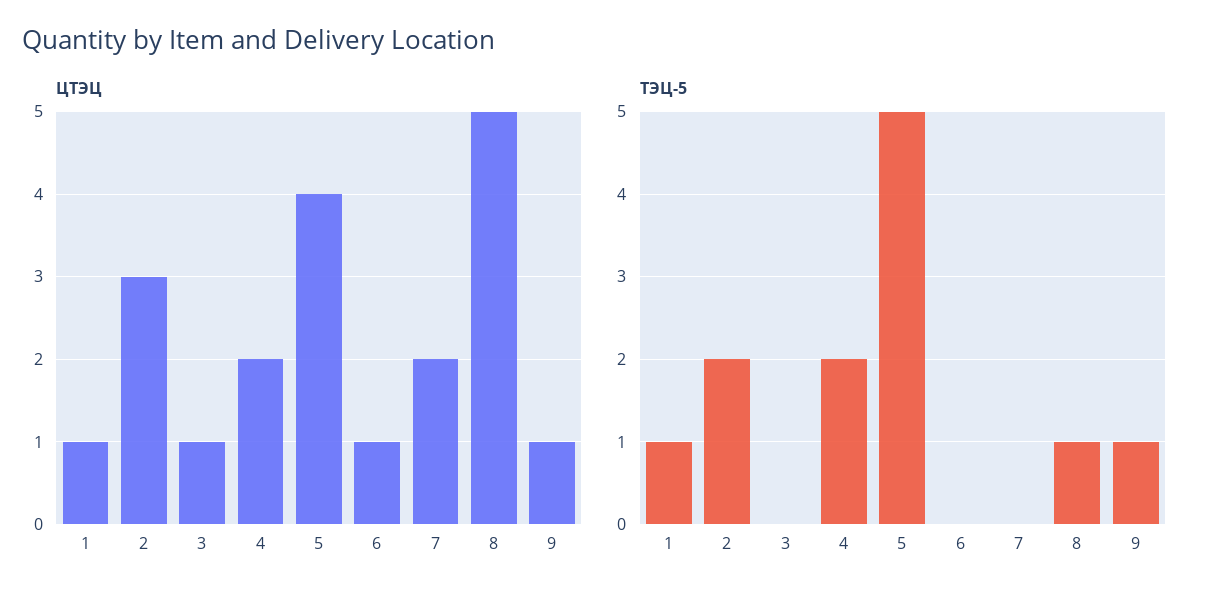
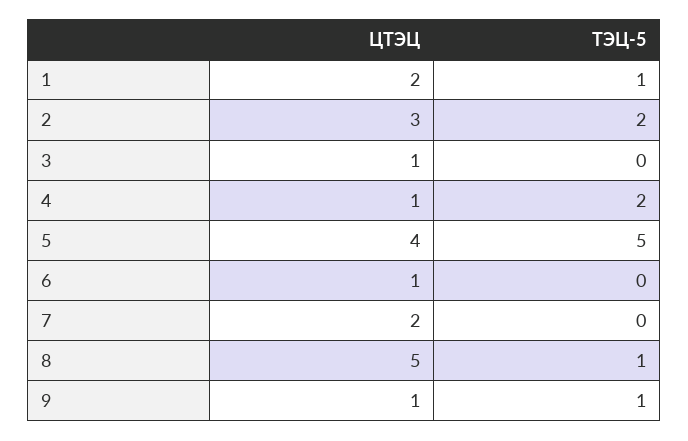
  {
    "ЦТЭЦ": {
-     "1": 1,
+     "1": 2,
      "2": 3,
      "3": 1,
-     "4": 2,
+     "4": 1,
      "5": 4,
      "6": 1,
      "7": 2,
      "8": 5,
      "9": 1
    },
    "ТЭЦ-5": {
      "1": 1,
      "2": 2,
      "3": 0,
      "4": 2,
      "5": 5,
      "6": 0,
      "7": 0,
      "8": 1,
      "9": 1
    }
  }

